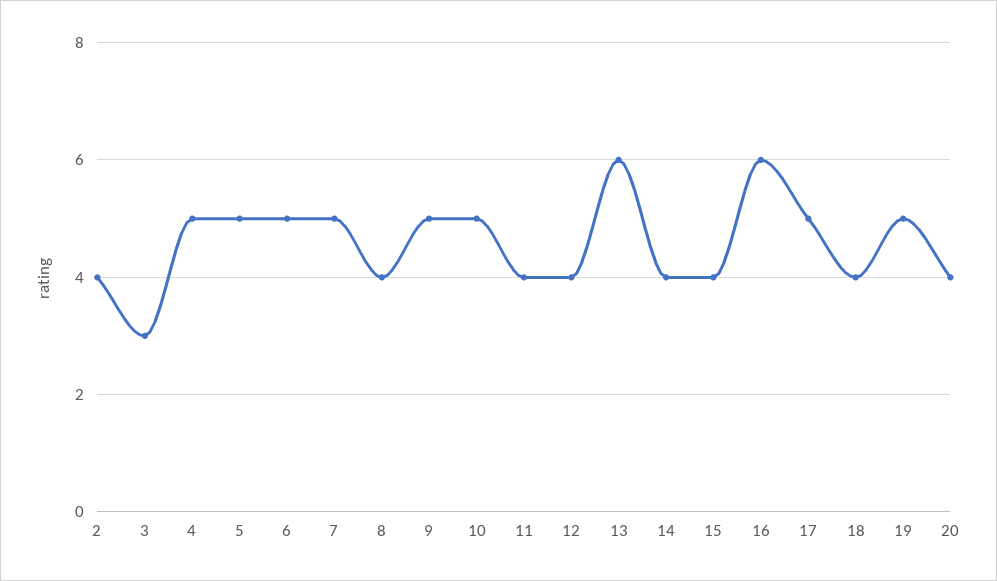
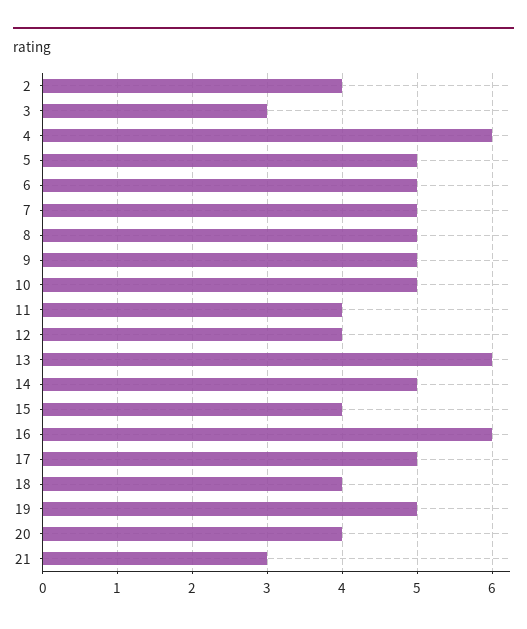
  {
    "2": 4,
    "3": 3,
-   "4": 5,
+   "4": 6,
    "5": 5,
    "6": 5,
    "7": 5,
-   "8": 4,
+   "8": 5,
    "9": 5,
    "10": 5,
    "11": 4,
    "12": 4,
    "13": 6,
-   "14": 4,
+   "14": 5,
    "15": 4,
    "16": 6,
    "17": 5,
    "18": 4,
    "19": 5,
-   "20": 4
+   "20": 4,
+   "21": 3
  }

